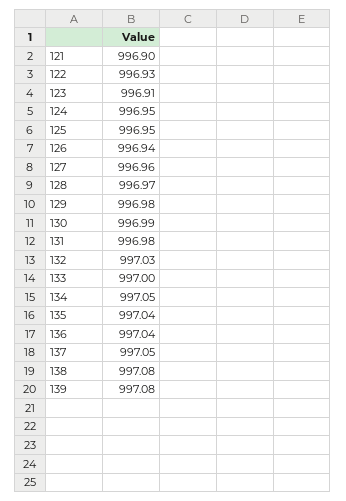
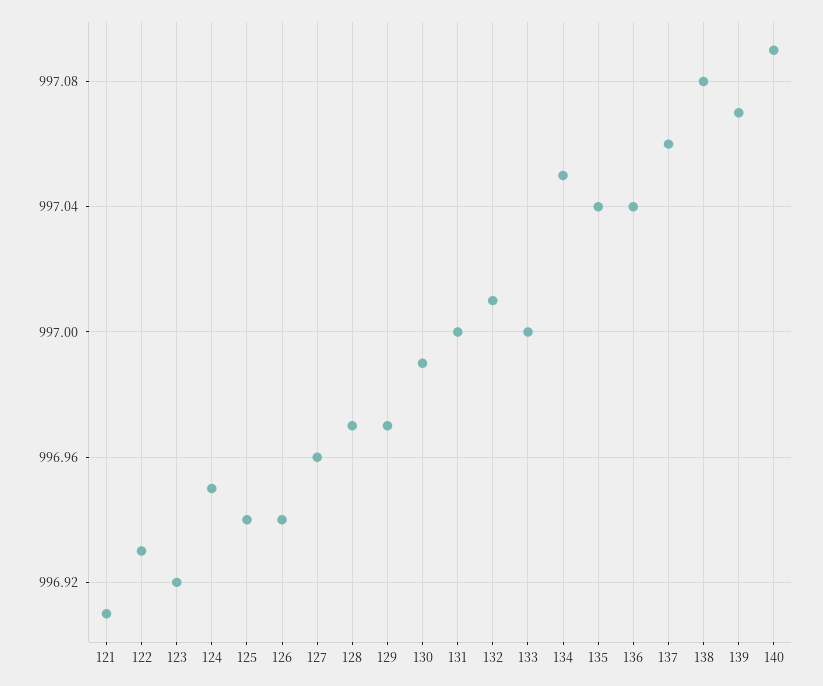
  {
-   "121": 996.9,
+   "121": 996.91,
    "122": 996.93,
-   "123": 996.91,
+   "123": 996.92,
    "124": 996.95,
-   "125": 996.95,
+   "125": 996.94,
    "126": 996.94,
    "127": 996.96,
    "128": 996.97,
-   "129": 996.98,
+   "129": 996.97,
    "130": 996.99,
-   "131": 996.98,
+   "131": 997,
-   "132": 997.03,
+   "132": 997.01,
    "133": 997,
    "134": 997.05,
    "135": 997.04,
    "136": 997.04,
-   "137": 997.05,
+   "137": 997.06,
    "138": 997.08,
-   "139": 997.08
+   "139": 997.07,
+   "140": 997.09
  }

